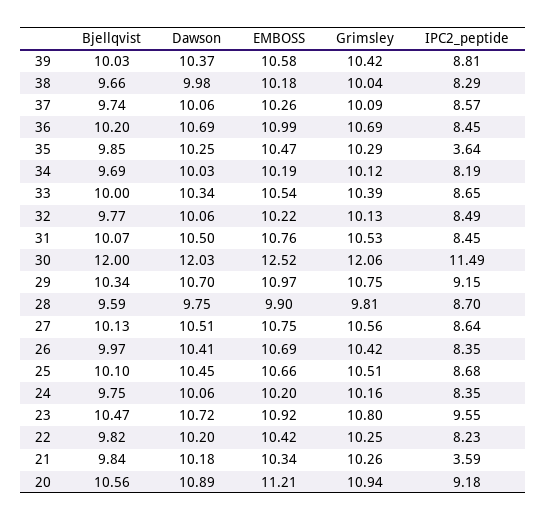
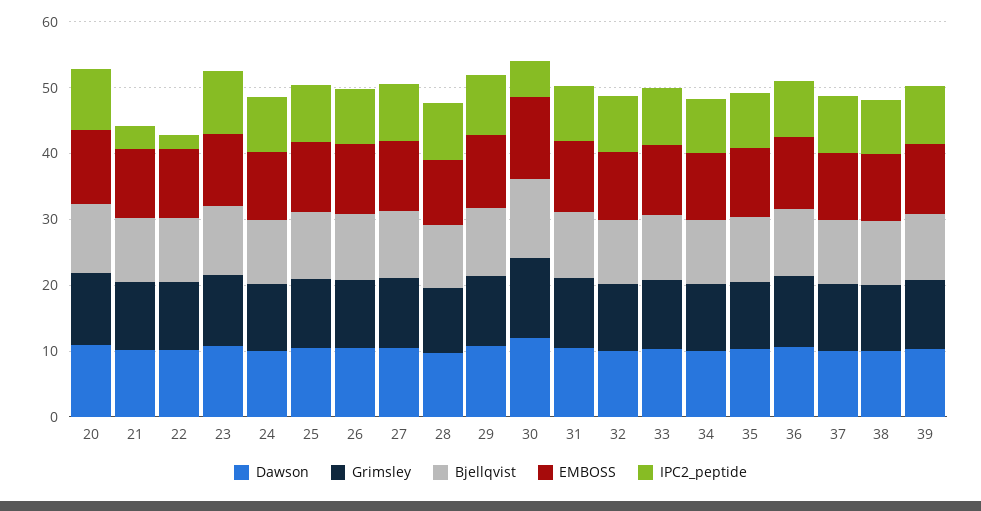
  {
    "Bjellqvist": {
      "39": 10.03,
      "38": 9.66,
      "37": 9.74,
      "36": 10.2,
      "35": 9.85,
      "34": 9.69,
      "33": 10,
      "32": 9.77,
      "31": 10.07,
      "30": 12,
      "29": 10.34,
      "28": 9.59,
      "27": 10.13,
      "26": 9.97,
      "25": 10.1,
      "24": 9.75,
      "23": 10.47,
      "22": 9.82,
      "21": 9.84,
      "20": 10.56
    },
    "Dawson": {
      "39": 10.37,
      "38": 9.98,
      "37": 10.06,
      "36": 10.69,
      "35": 10.25,
      "34": 10.03,
      "33": 10.34,
      "32": 10.06,
      "31": 10.5,
      "30": 12.03,
      "29": 10.7,
      "28": 9.75,
      "27": 10.51,
      "26": 10.41,
      "25": 10.45,
      "24": 10.06,
      "23": 10.72,
      "22": 10.2,
      "21": 10.18,
      "20": 10.89
    },
    "EMBOSS": {
      "39": 10.58,
      "38": 10.18,
      "37": 10.26,
      "36": 10.99,
      "35": 10.47,
      "34": 10.19,
      "33": 10.54,
      "32": 10.22,
      "31": 10.76,
      "30": 12.52,
      "29": 10.97,
      "28": 9.9,
      "27": 10.75,
      "26": 10.69,
      "25": 10.66,
      "24": 10.2,
      "23": 10.92,
      "22": 10.42,
      "21": 10.34,
      "20": 11.21
    },
    "Grimsley": {
      "39": 10.42,
      "38": 10.04,
      "37": 10.09,
      "36": 10.69,
      "35": 10.29,
      "34": 10.12,
      "33": 10.39,
      "32": 10.13,
      "31": 10.53,
      "30": 12.06,
      "29": 10.75,
      "28": 9.81,
      "27": 10.56,
      "26": 10.42,
      "25": 10.51,
      "24": 10.16,
      "23": 10.8,
      "22": 10.25,
      "21": 10.26,
      "20": 10.94
    },
    "IPC2_peptide": {
      "39": 8.81,
      "38": 8.29,
      "37": 8.57,
      "36": 8.45,
-     "35": 3.64,
+     "35": 8,
      "34": 8.19,
      "33": 8.65,
      "32": 8.49,
      "31": 8.45,
-     "30": 11.49,
+     "30": 6,
      "29": 9.15,
      "28": 8.7,
      "27": 8.64,
      "26": 8.35,
      "25": 8.68,
      "24": 8.35,
      "23": 9.55,
-     "22": 8.23,
+     "22": 2,
      "21": 3.59,
      "20": 9.18
    }
  }

